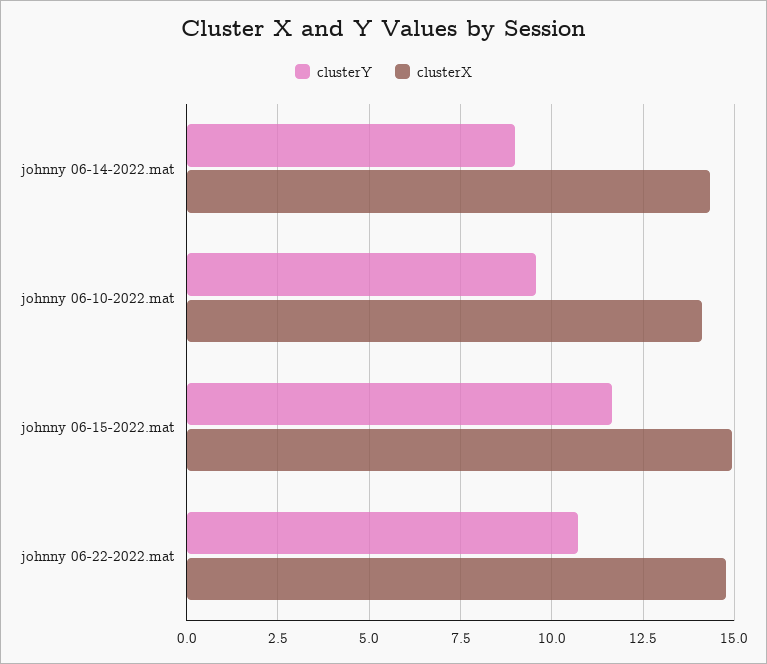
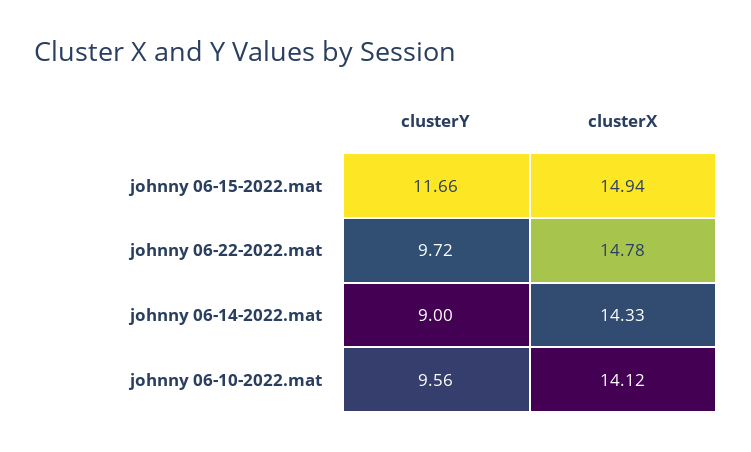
  {
    "clusterY": {
      "johnny 06-14-2022.mat": 9,
      "johnny 06-10-2022.mat": 9.56,
      "johnny 06-15-2022.mat": 11.66,
-     "johnny 06-22-2022.mat": 10.75
+     "johnny 06-22-2022.mat": 9.72
    },
    "clusterX": {
      "johnny 06-14-2022.mat": 14.33,
      "johnny 06-10-2022.mat": 14.12,
      "johnny 06-15-2022.mat": 14.94,
      "johnny 06-22-2022.mat": 14.78
    }
  }

